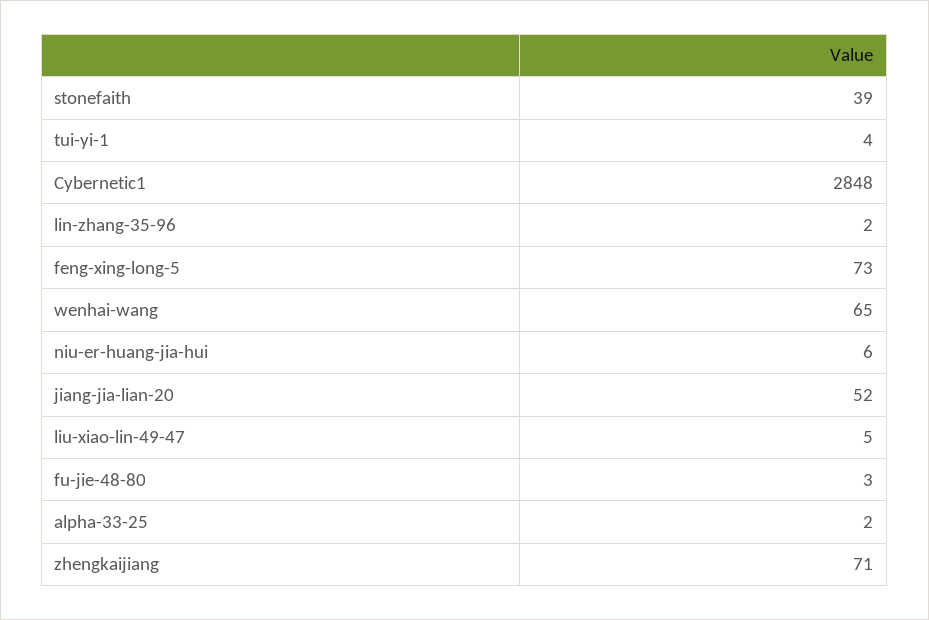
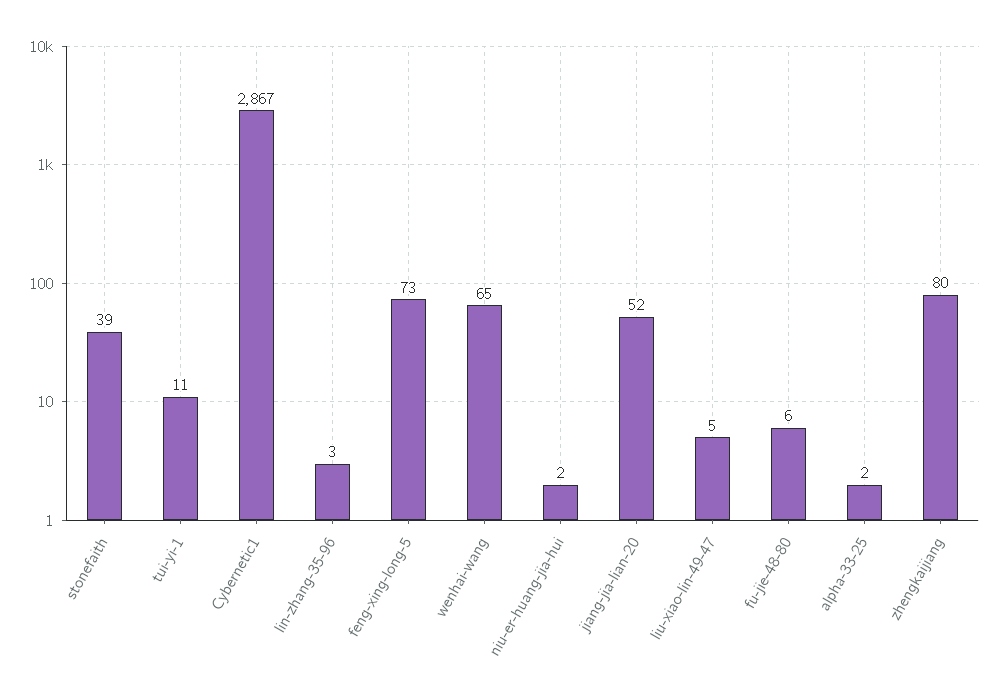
  {
    "stonefaith": 39,
-   "tui-yi-1": 4,
+   "tui-yi-1": 11,
-   "Cybernetic1": 2848,
+   "Cybernetic1": 2867,
-   "lin-zhang-35-96": 2,
+   "lin-zhang-35-96": 3,
    "feng-xing-long-5": 73,
    "wenhai-wang": 65,
-   "niu-er-huang-jia-hui": 6,
+   "niu-er-huang-jia-hui": 2,
    "jiang-jia-lian-20": 52,
    "liu-xiao-lin-49-47": 5,
-   "fu-jie-48-80": 3,
+   "fu-jie-48-80": 6,
    "alpha-33-25": 2,
-   "zhengkaijiang": 71
+   "zhengkaijiang": 80
  }

